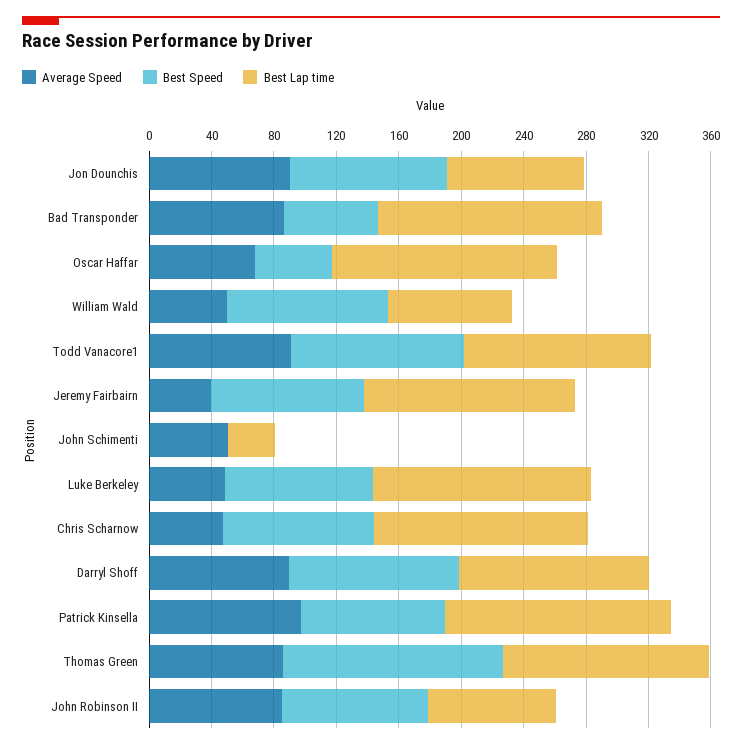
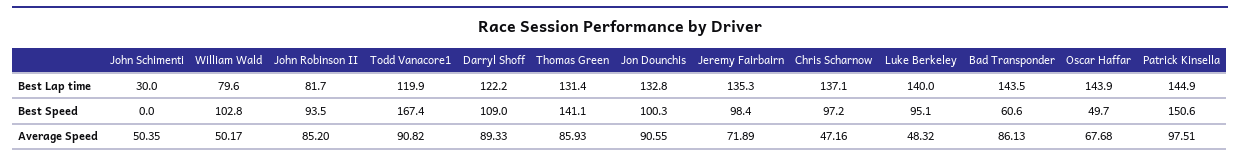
  {
    "Average Speed": {
      "Jon Dounchis": 90.55,
      "Bad Transponder": 86.13,
      "Oscar Haffar": 67.68,
      "William Wald": 50.17,
      "Todd Vanacore1": 90.82,
-     "Jeremy Fairbairn": 40,
+     "Jeremy Fairbairn": 71.89,
      "John Schimenti": 50.35,
      "Luke Berkeley": 48.32,
      "Chris Scharnow": 47.16,
      "Darryl Shoff": 89.33,
      "Patrick Kinsella": 97.51,
      "Thomas Green": 85.93,
      "John Robinson II": 85.2
    },
    "Best Speed": {
      "Jon Dounchis": 100.3,
      "Bad Transponder": 60.6,
      "Oscar Haffar": 49.7,
      "William Wald": 102.8,
-     "Todd Vanacore1": 110,
+     "Todd Vanacore1": 167.4,
      "Jeremy Fairbairn": 98.4,
      "John Schimenti": 0,
      "Luke Berkeley": 95.1,
      "Chris Scharnow": 97.2,
      "Darryl Shoff": 109,
-     "Patrick Kinsella": 90,
+     "Patrick Kinsella": 150.6,
      "Thomas Green": 141.1,
      "John Robinson II": 93.5
    },
    "Best Lap time": {
-     "Jon Dounchis": 90,
+     "Jon Dounchis": 132.8,
      "Bad Transponder": 143.5,
      "Oscar Haffar": 143.9,
      "William Wald": 79.6,
      "Todd Vanacore1": 119.9,
      "Jeremy Fairbairn": 135.3,
      "John Schimenti": 30,
      "Luke Berkeley": 140,
      "Chris Scharnow": 137.1,
      "Darryl Shoff": 122.2,
      "Patrick Kinsella": 144.9,
      "Thomas Green": 131.4,
      "John Robinson II": 81.7
    }
  }

